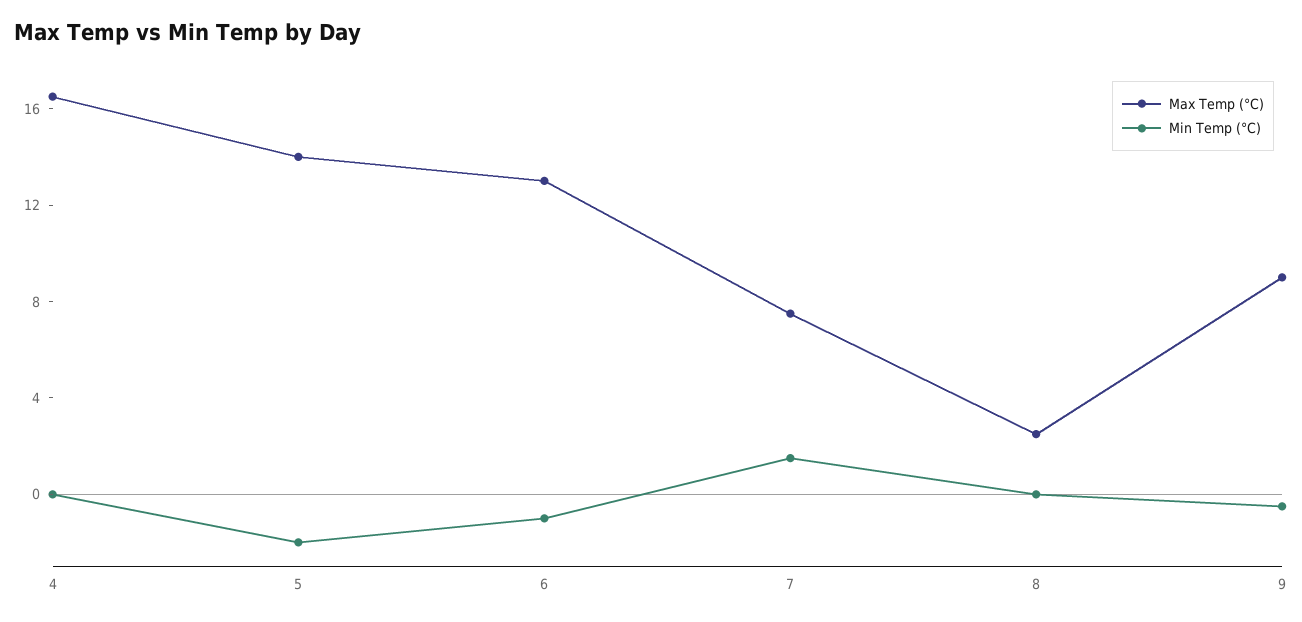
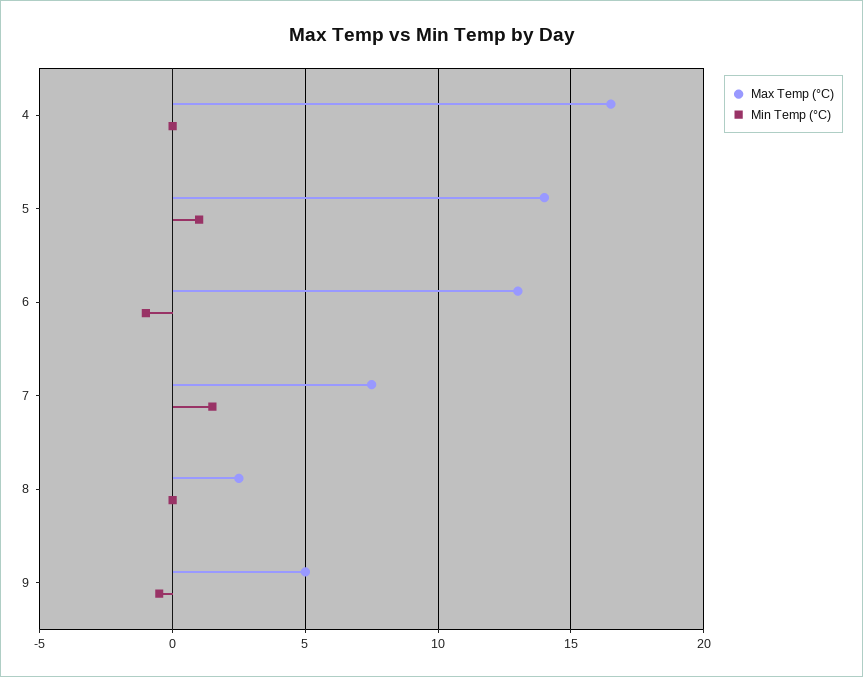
  {
    "Max Temp (°C)": {
      "4": 16.5,
      "5": 14,
      "6": 13,
      "7": 7.5,
      "8": 2.5,
-     "9": 9
+     "9": 5
    },
    "Min Temp (°C)": {
      "4": 0,
-     "5": -2,
+     "5": 1,
      "6": -1,
      "7": 1.5,
      "8": 0,
      "9": -0.5
    }
  }

